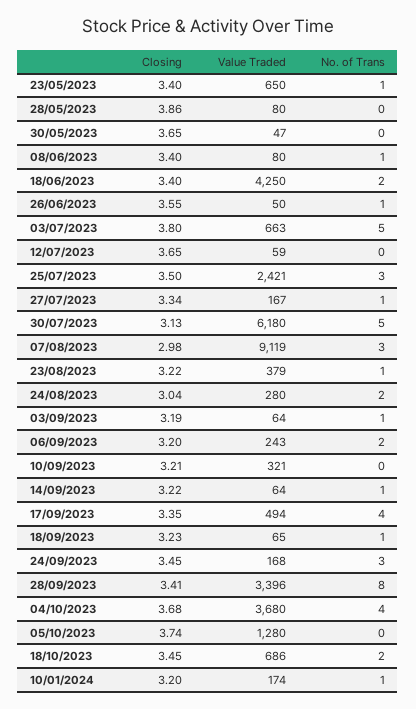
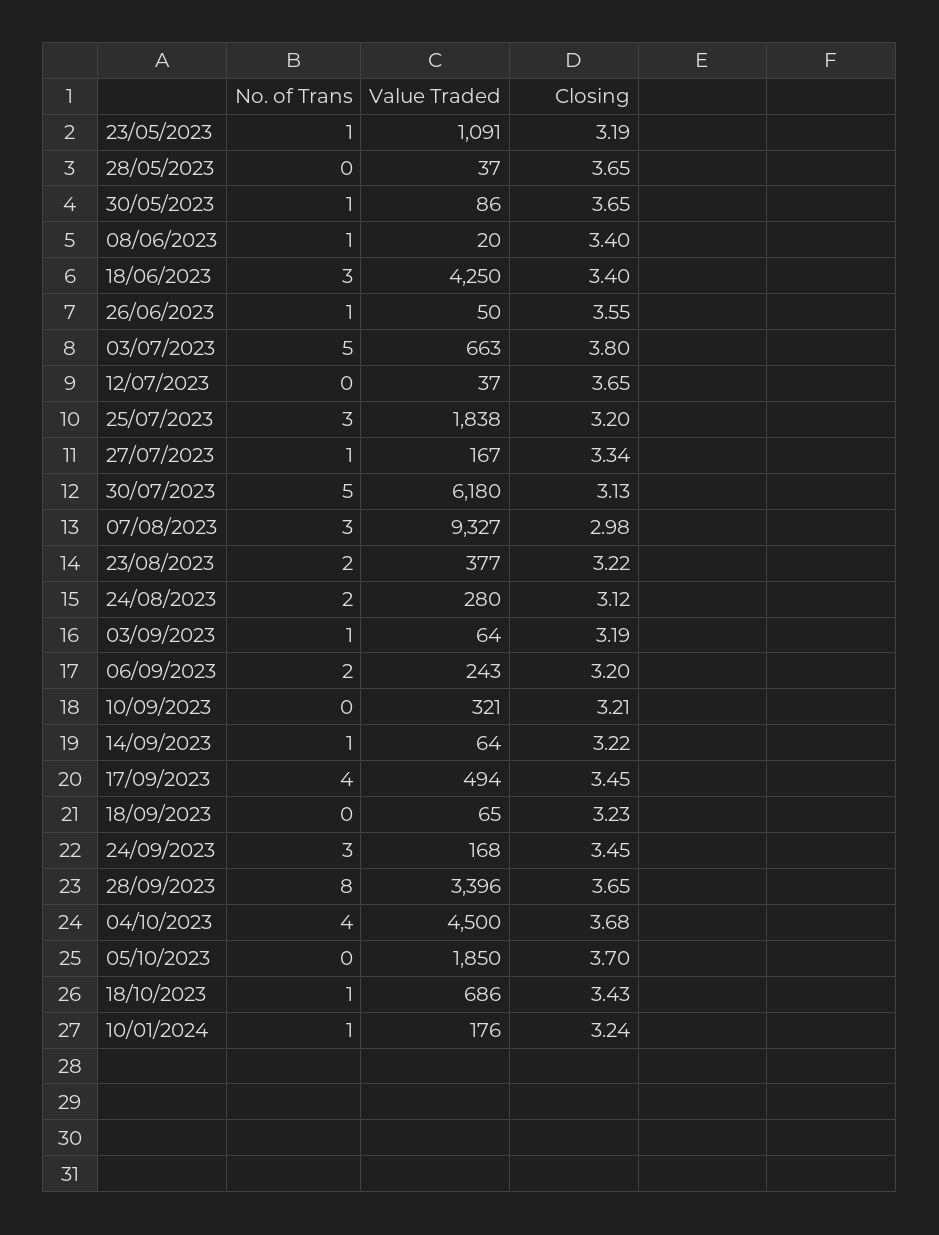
  {
    "Closing": {
-     "23/05/2023": 3.4,
+     "23/05/2023": 3.19,
-     "28/05/2023": 3.86,
+     "28/05/2023": 3.65,
      "30/05/2023": 3.65,
      "08/06/2023": 3.4,
      "18/06/2023": 3.4,
      "26/06/2023": 3.55,
      "03/07/2023": 3.8,
      "12/07/2023": 3.65,
-     "25/07/2023": 3.5,
+     "25/07/2023": 3.2,
      "27/07/2023": 3.34,
      "30/07/2023": 3.13,
      "07/08/2023": 2.98,
      "23/08/2023": 3.22,
-     "24/08/2023": 3.04,
+     "24/08/2023": 3.12,
      "03/09/2023": 3.19,
      "06/09/2023": 3.2,
      "10/09/2023": 3.21,
      "14/09/2023": 3.22,
-     "17/09/2023": 3.35,
+     "17/09/2023": 3.45,
      "18/09/2023": 3.23,
      "24/09/2023": 3.45,
-     "28/09/2023": 3.41,
+     "28/09/2023": 3.65,
      "04/10/2023": 3.68,
-     "05/10/2023": 3.74,
+     "05/10/2023": 3.7,
-     "18/10/2023": 3.45,
+     "18/10/2023": 3.43,
-     "10/01/2024": 3.2
+     "10/01/2024": 3.24
    },
    "Value Traded": {
-     "23/05/2023": 650,
+     "23/05/2023": 1091,
-     "28/05/2023": 80,
+     "28/05/2023": 37,
-     "30/05/2023": 47,
+     "30/05/2023": 86,
-     "08/06/2023": 80,
+     "08/06/2023": 20,
      "18/06/2023": 4250,
      "26/06/2023": 50,
      "03/07/2023": 663,
-     "12/07/2023": 59,
+     "12/07/2023": 37,
-     "25/07/2023": 2421,
+     "25/07/2023": 1838,
      "27/07/2023": 167,
      "30/07/2023": 6180,
-     "07/08/2023": 9119,
+     "07/08/2023": 9327,
-     "23/08/2023": 379,
+     "23/08/2023": 377,
      "24/08/2023": 280,
      "03/09/2023": 64,
      "06/09/2023": 243,
      "10/09/2023": 321,
      "14/09/2023": 64,
      "17/09/2023": 494,
      "18/09/2023": 65,
      "24/09/2023": 168,
      "28/09/2023": 3396,
-     "04/10/2023": 3680,
+     "04/10/2023": 4500,
-     "05/10/2023": 1280,
+     "05/10/2023": 1850,
      "18/10/2023": 686,
-     "10/01/2024": 174
+     "10/01/2024": 176
    },
    "No. of Trans": {
      "23/05/2023": 1,
      "28/05/2023": 0,
-     "30/05/2023": 0,
+     "30/05/2023": 1,
      "08/06/2023": 1,
-     "18/06/2023": 2,
+     "18/06/2023": 3,
      "26/06/2023": 1,
      "03/07/2023": 5,
      "12/07/2023": 0,
      "25/07/2023": 3,
      "27/07/2023": 1,
      "30/07/2023": 5,
      "07/08/2023": 3,
-     "23/08/2023": 1,
+     "23/08/2023": 2,
      "24/08/2023": 2,
      "03/09/2023": 1,
      "06/09/2023": 2,
      "10/09/2023": 0,
      "14/09/2023": 1,
      "17/09/2023": 4,
-     "18/09/2023": 1,
+     "18/09/2023": 0,
      "24/09/2023": 3,
      "28/09/2023": 8,
      "04/10/2023": 4,
      "05/10/2023": 0,
-     "18/10/2023": 2,
+     "18/10/2023": 1,
      "10/01/2024": 1
    }
  }

